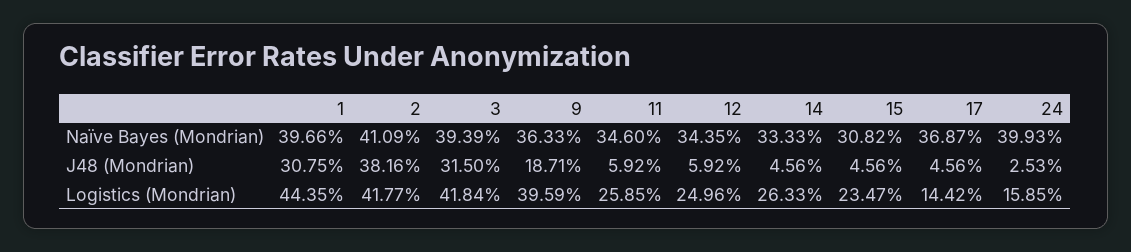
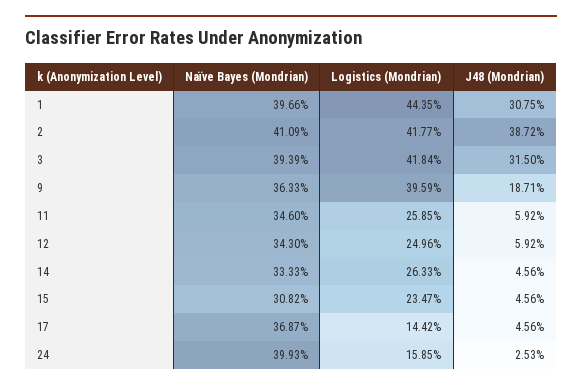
  {
    "1": {
      "Naïve Bayes (Mondrian)": 39.66,
      "J48 (Mondrian)": 30.75,
      "Logistics (Mondrian)": 44.35
    },
    "2": {
      "Naïve Bayes (Mondrian)": 41.09,
-     "J48 (Mondrian)": 38.16,
+     "J48 (Mondrian)": 38.72,
      "Logistics (Mondrian)": 41.77
    },
    "3": {
      "Naïve Bayes (Mondrian)": 39.39,
      "J48 (Mondrian)": 31.5,
      "Logistics (Mondrian)": 41.84
    },
    "9": {
      "Naïve Bayes (Mondrian)": 36.33,
      "J48 (Mondrian)": 18.71,
      "Logistics (Mondrian)": 39.59
    },
    "11": {
      "Naïve Bayes (Mondrian)": 34.6,
      "J48 (Mondrian)": 5.92,
      "Logistics (Mondrian)": 25.85
    },
    "12": {
-     "Naïve Bayes (Mondrian)": 34.35,
+     "Naïve Bayes (Mondrian)": 34.3,
      "J48 (Mondrian)": 5.92,
      "Logistics (Mondrian)": 24.96
    },
    "14": {
      "Naïve Bayes (Mondrian)": 33.33,
      "J48 (Mondrian)": 4.56,
      "Logistics (Mondrian)": 26.33
    },
    "15": {
      "Naïve Bayes (Mondrian)": 30.82,
      "J48 (Mondrian)": 4.56,
      "Logistics (Mondrian)": 23.47
    },
    "17": {
      "Naïve Bayes (Mondrian)": 36.87,
      "J48 (Mondrian)": 4.56,
      "Logistics (Mondrian)": 14.42
    },
    "24": {
      "Naïve Bayes (Mondrian)": 39.93,
      "J48 (Mondrian)": 2.53,
      "Logistics (Mondrian)": 15.85
    }
  }

